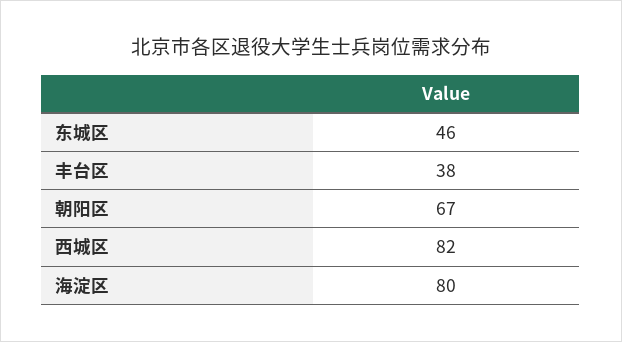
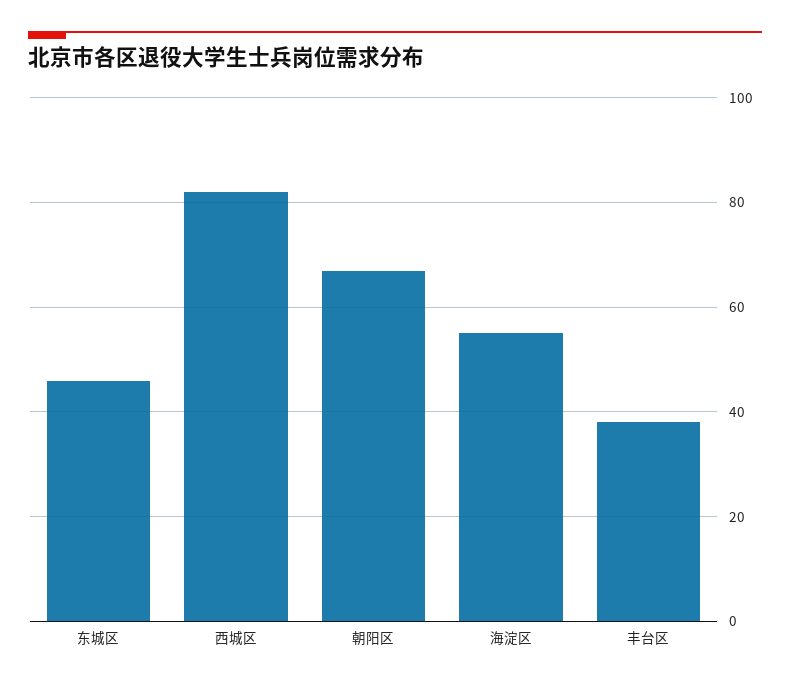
  {
    "东城区": 46,
    "丰台区": 38,
    "朝阳区": 67,
    "西城区": 82,
-   "海淀区": 80
+   "海淀区": 55
  }

